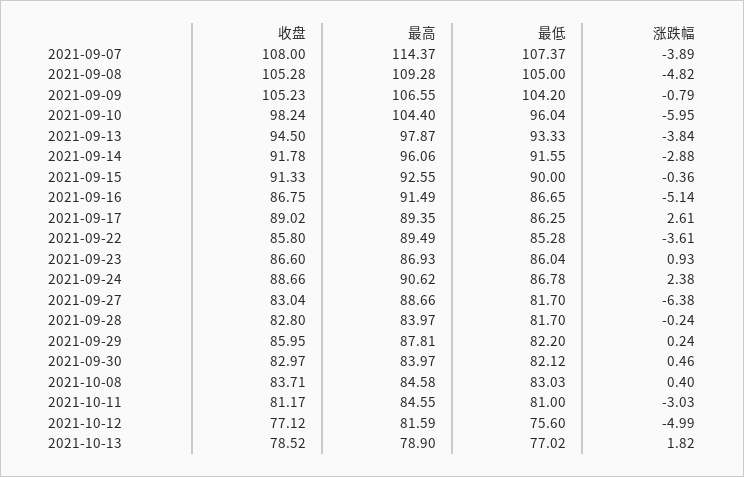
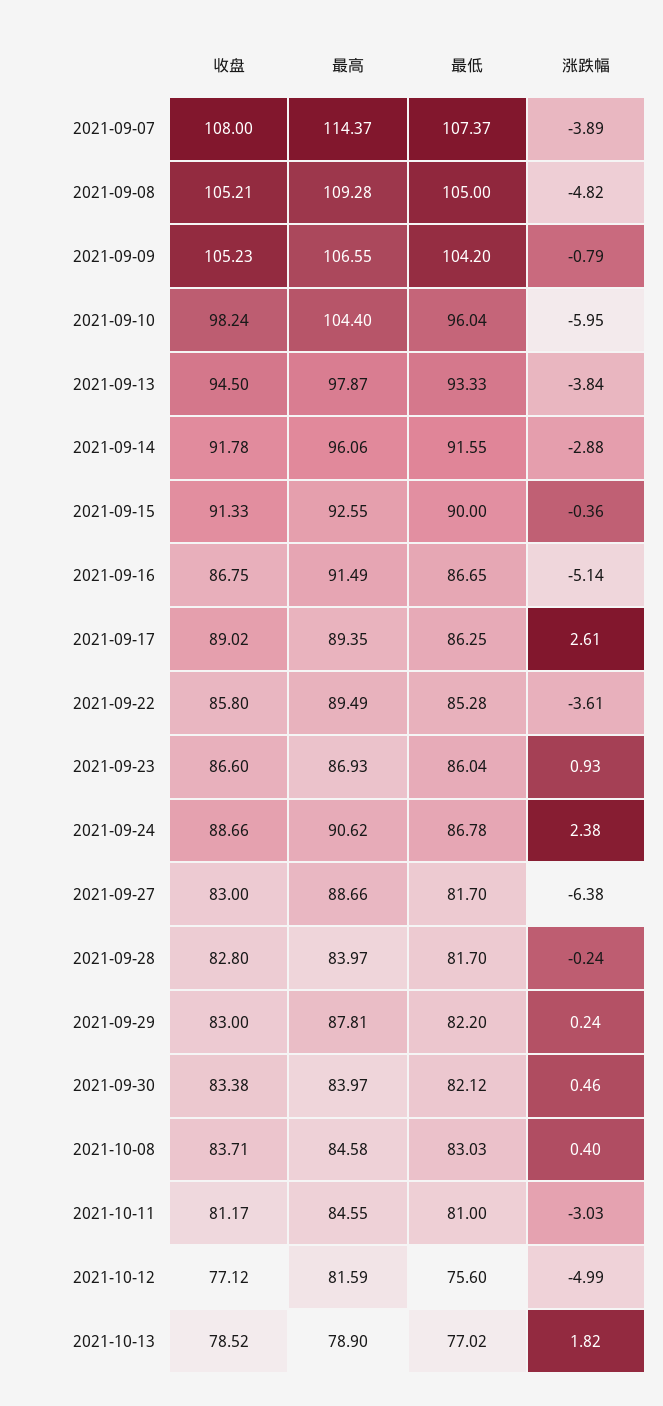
  {
    "收盘": {
      "2021-09-07": 108,
-     "2021-09-08": 105.28,
+     "2021-09-08": 105.21,
      "2021-09-09": 105.23,
      "2021-09-10": 98.24,
      "2021-09-13": 94.5,
      "2021-09-14": 91.78,
      "2021-09-15": 91.33,
      "2021-09-16": 86.75,
      "2021-09-17": 89.02,
      "2021-09-22": 85.8,
      "2021-09-23": 86.6,
      "2021-09-24": 88.66,
-     "2021-09-27": 83.04,
+     "2021-09-27": 83,
      "2021-09-28": 82.8,
-     "2021-09-29": 85.95,
+     "2021-09-29": 83,
-     "2021-09-30": 82.97,
+     "2021-09-30": 83.38,
      "2021-10-08": 83.71,
      "2021-10-11": 81.17,
      "2021-10-12": 77.12,
      "2021-10-13": 78.52
    },
    "最高": {
      "2021-09-07": 114.37,
      "2021-09-08": 109.28,
      "2021-09-09": 106.55,
      "2021-09-10": 104.4,
      "2021-09-13": 97.87,
      "2021-09-14": 96.06,
      "2021-09-15": 92.55,
      "2021-09-16": 91.49,
      "2021-09-17": 89.35,
      "2021-09-22": 89.49,
      "2021-09-23": 86.93,
      "2021-09-24": 90.62,
      "2021-09-27": 88.66,
      "2021-09-28": 83.97,
      "2021-09-29": 87.81,
      "2021-09-30": 83.97,
      "2021-10-08": 84.58,
      "2021-10-11": 84.55,
      "2021-10-12": 81.59,
      "2021-10-13": 78.9
    },
    "最低": {
      "2021-09-07": 107.37,
      "2021-09-08": 105,
      "2021-09-09": 104.2,
      "2021-09-10": 96.04,
      "2021-09-13": 93.33,
      "2021-09-14": 91.55,
      "2021-09-15": 90,
      "2021-09-16": 86.65,
      "2021-09-17": 86.25,
      "2021-09-22": 85.28,
      "2021-09-23": 86.04,
      "2021-09-24": 86.78,
      "2021-09-27": 81.7,
      "2021-09-28": 81.7,
      "2021-09-29": 82.2,
      "2021-09-30": 82.12,
      "2021-10-08": 83.03,
      "2021-10-11": 81,
      "2021-10-12": 75.6,
      "2021-10-13": 77.02
    },
    "涨跌幅": {
      "2021-09-07": -3.89,
      "2021-09-08": -4.82,
      "2021-09-09": -0.79,
      "2021-09-10": -5.95,
      "2021-09-13": -3.84,
      "2021-09-14": -2.88,
      "2021-09-15": -0.36,
      "2021-09-16": -5.14,
      "2021-09-17": 2.61,
      "2021-09-22": -3.61,
      "2021-09-23": 0.93,
      "2021-09-24": 2.38,
      "2021-09-27": -6.38,
      "2021-09-28": -0.24,
      "2021-09-29": 0.24,
      "2021-09-30": 0.46,
      "2021-10-08": 0.4,
      "2021-10-11": -3.03,
      "2021-10-12": -4.99,
      "2021-10-13": 1.82
    }
  }

